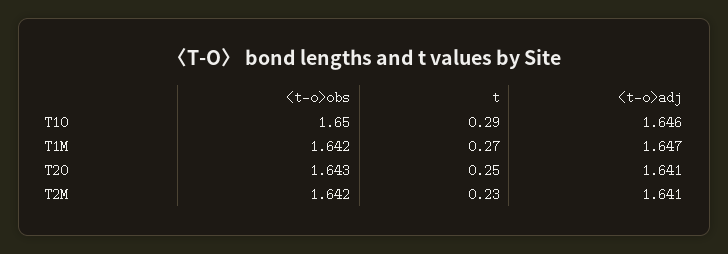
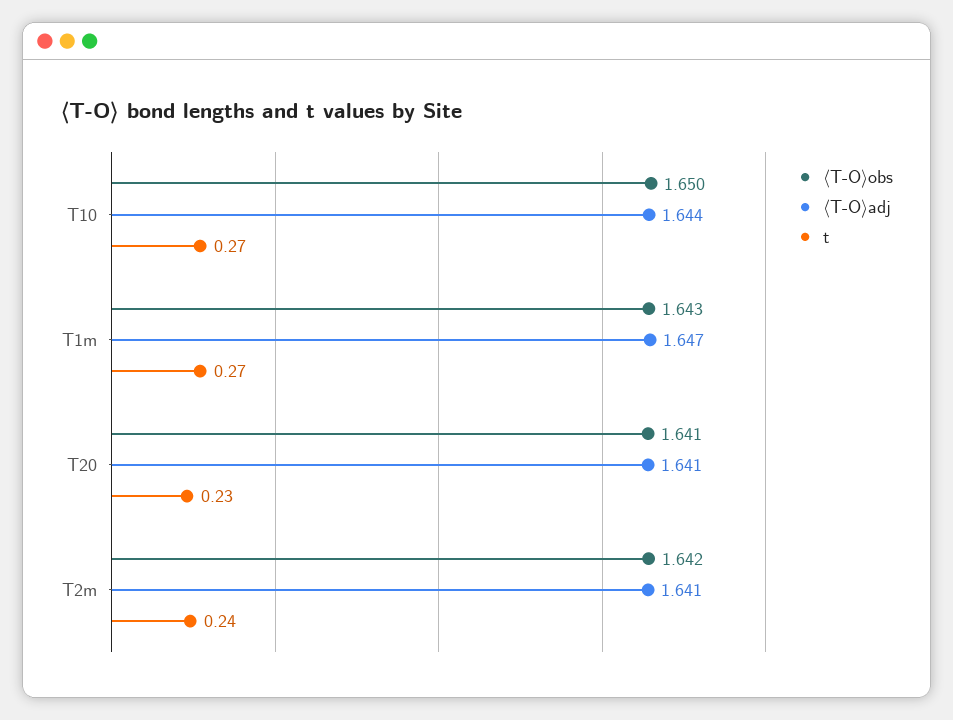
  {
    "〈t-o〉obs": {
      "T10": 1.65,
-     "T1M": 1.642,
+     "T1M": 1.643,
-     "T20": 1.643,
+     "T20": 1.641,
      "T2M": 1.642
    },
    "t": {
-     "T10": 0.29,
+     "T10": 0.27,
      "T1M": 0.27,
-     "T20": 0.25,
+     "T20": 0.23,
-     "T2M": 0.23
+     "T2M": 0.24
    },
    "〈t-o〉adj": {
-     "T10": 1.646,
+     "T10": 1.644,
      "T1M": 1.647,
      "T20": 1.641,
      "T2M": 1.641
    }
  }

